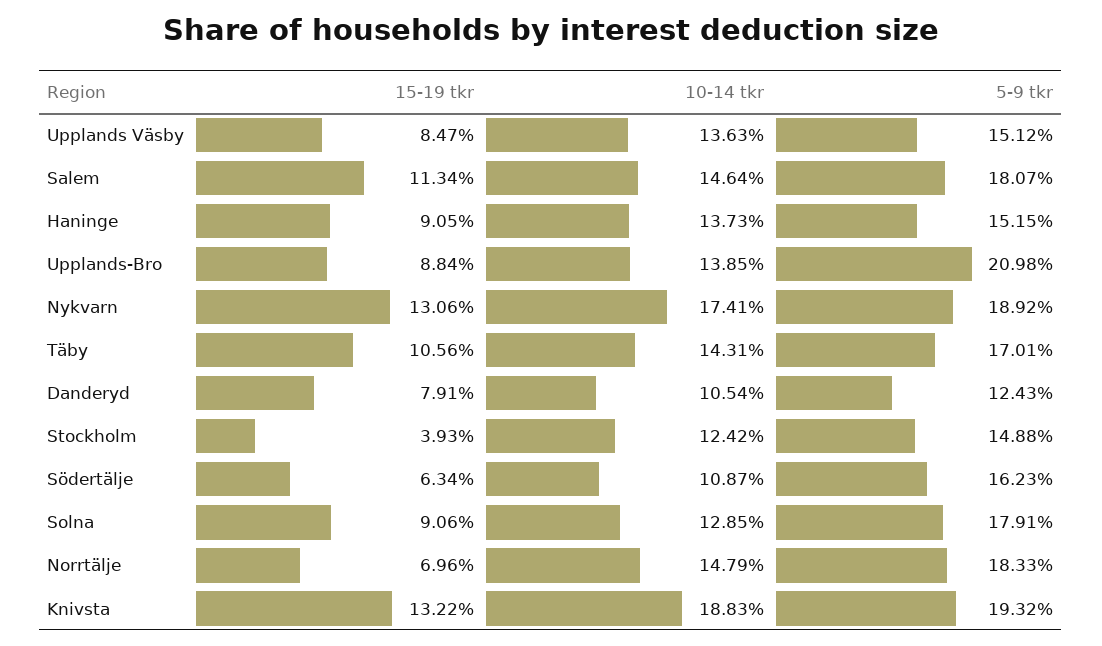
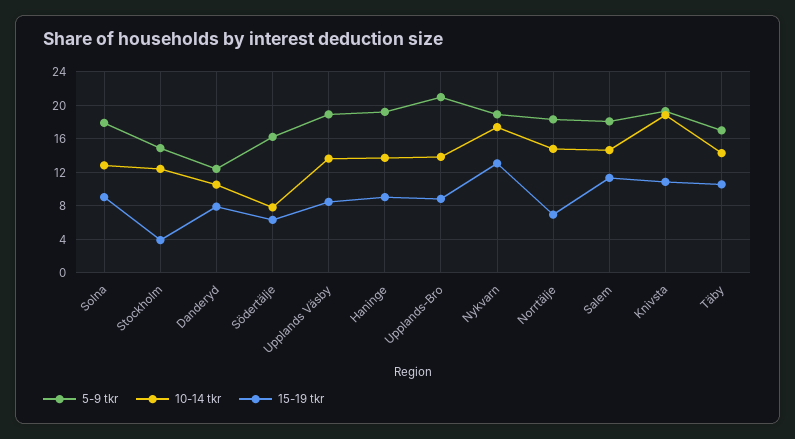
  {
    "15-19 tkr": {
      "Upplands Väsby": 8.47,
      "Salem": 11.34,
      "Haninge": 9.05,
      "Upplands-Bro": 8.84,
      "Nykvarn": 13.06,
      "Täby": 10.56,
      "Danderyd": 7.91,
      "Stockholm": 3.93,
      "Södertälje": 6.34,
      "Solna": 9.06,
      "Norrtälje": 6.96,
-     "Knivsta": 13.22
+     "Knivsta": 11
    },
    "10-14 tkr": {
      "Upplands Väsby": 13.63,
      "Salem": 14.64,
      "Haninge": 13.73,
      "Upplands-Bro": 13.85,
      "Nykvarn": 17.41,
      "Täby": 14.31,
      "Danderyd": 10.54,
      "Stockholm": 12.42,
-     "Södertälje": 10.87,
+     "Södertälje": 8,
      "Solna": 12.85,
      "Norrtälje": 14.79,
      "Knivsta": 18.83
    },
    "5-9 tkr": {
-     "Upplands Väsby": 15.12,
+     "Upplands Väsby": 19,
      "Salem": 18.07,
-     "Haninge": 15.15,
+     "Haninge": 19,
      "Upplands-Bro": 20.98,
      "Nykvarn": 18.92,
      "Täby": 17.01,
      "Danderyd": 12.43,
      "Stockholm": 14.88,
      "Södertälje": 16.23,
      "Solna": 17.91,
      "Norrtälje": 18.33,
      "Knivsta": 19.32
    }
  }

